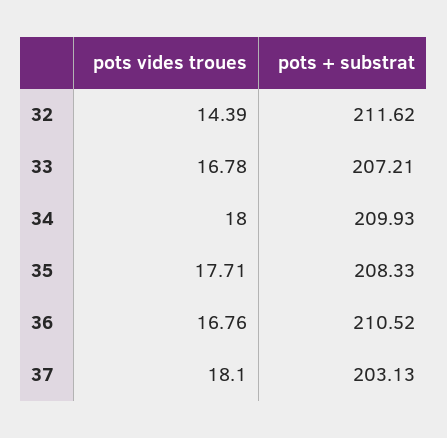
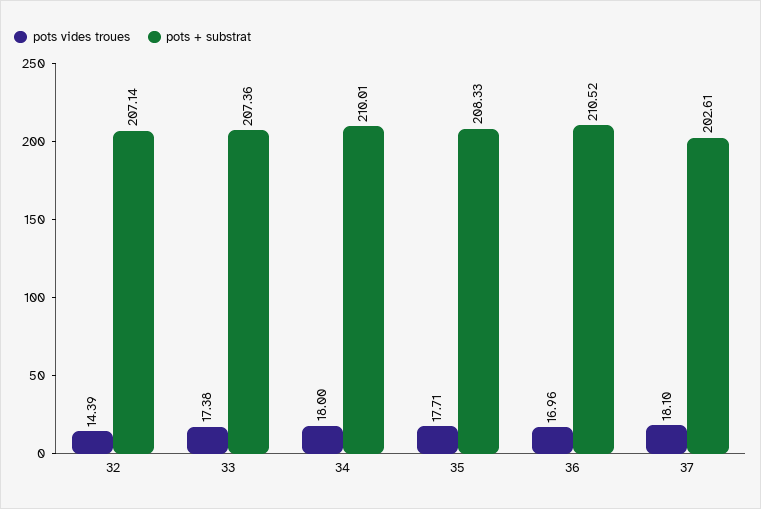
  {
    "pots vides troues": {
      "32": 14.39,
-     "33": 16.78,
+     "33": 17.38,
      "34": 18,
      "35": 17.71,
-     "36": 16.76,
+     "36": 16.96,
      "37": 18.1
    },
    "pots + substrat": {
-     "32": 211.62,
+     "32": 207.14,
-     "33": 207.21,
+     "33": 207.36,
-     "34": 209.93,
+     "34": 210.01,
      "35": 208.33,
      "36": 210.52,
-     "37": 203.13
+     "37": 202.61
    }
  }

